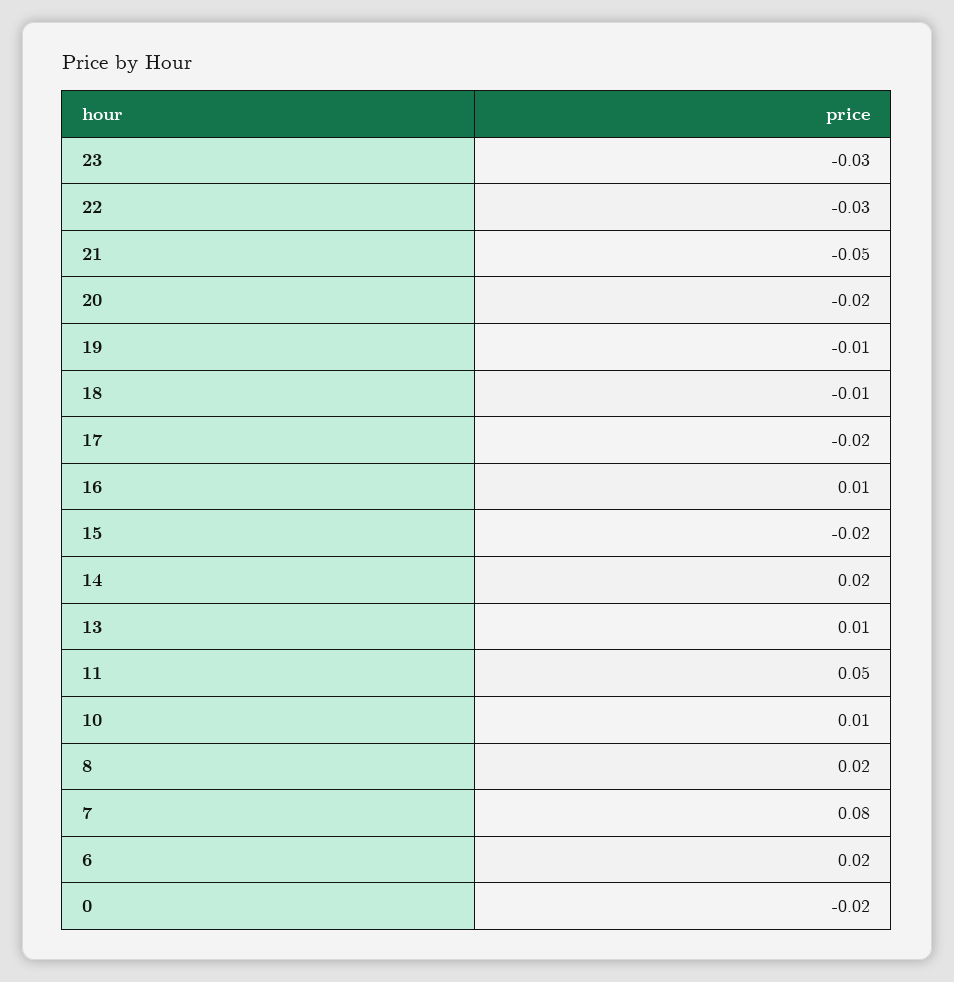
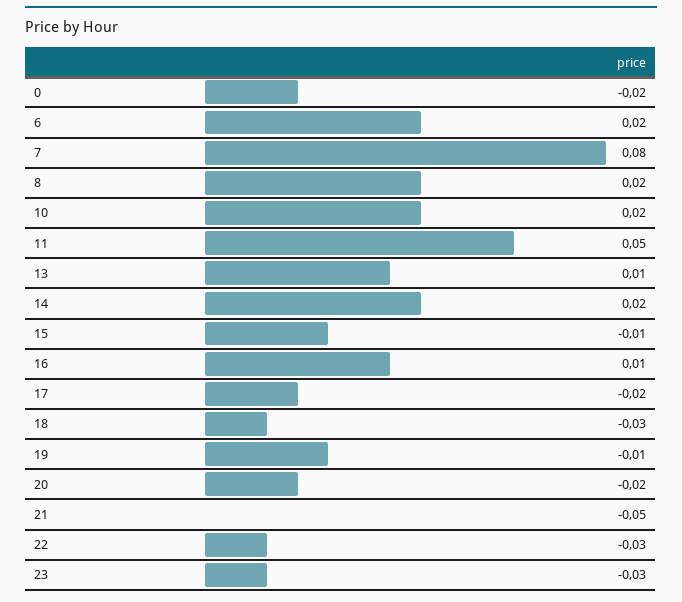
  {
    "23": -0.03,
    "22": -0.03,
    "21": -0.05,
    "20": -0.02,
    "19": -0.01,
-   "18": -0.01,
+   "18": -0.03,
    "17": -0.02,
    "16": 0.01,
-   "15": -0.02,
+   "15": -0.01,
    "14": 0.02,
    "13": 0.01,
    "11": 0.05,
-   "10": 0.01,
+   "10": 0.02,
    "8": 0.02,
    "7": 0.08,
    "6": 0.02,
    "0": -0.02
  }

